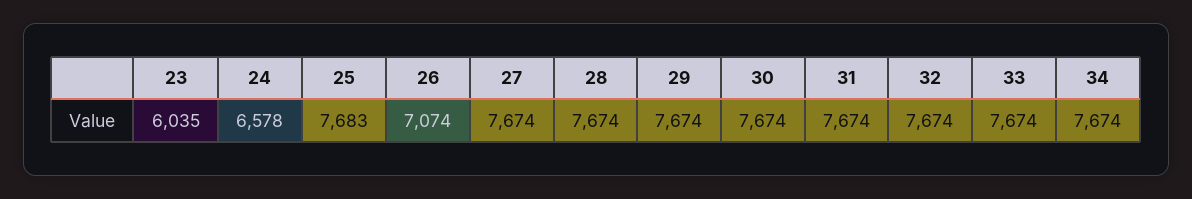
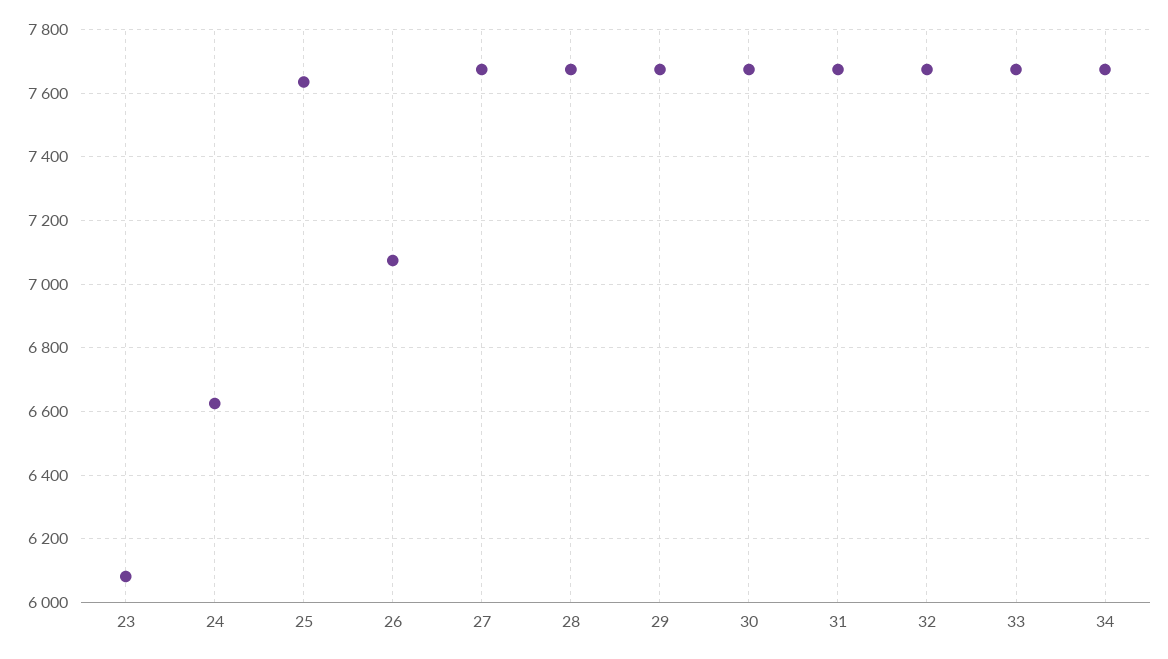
  {
-   "23": 6035,
+   "23": 6080,
-   "24": 6578,
+   "24": 6620,
-   "25": 7683,
+   "25": 7640,
    "26": 7074,
    "27": 7674,
    "28": 7674,
    "29": 7674,
    "30": 7674,
    "31": 7674,
    "32": 7674,
    "33": 7674,
    "34": 7674
  }

